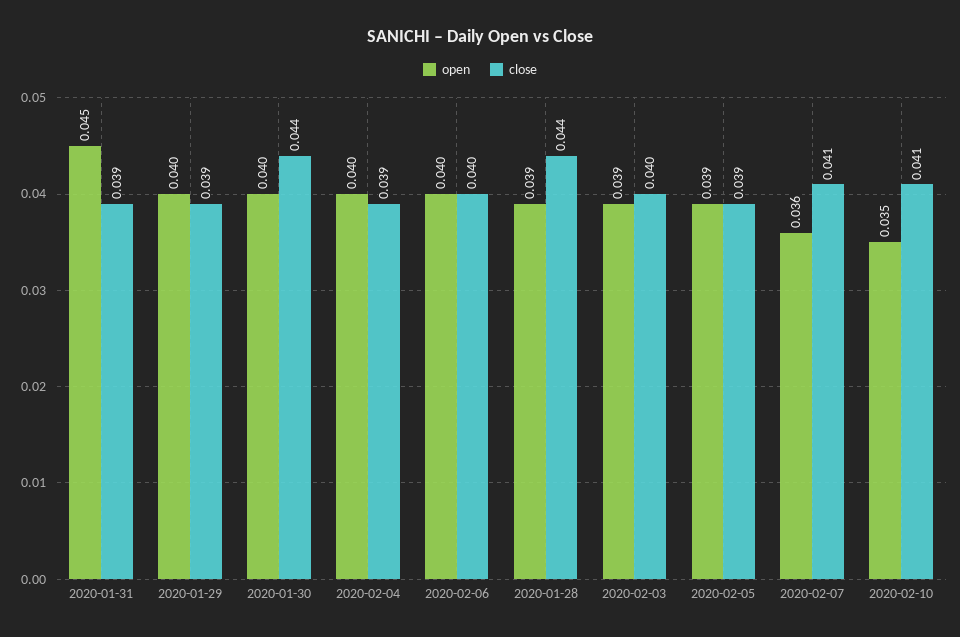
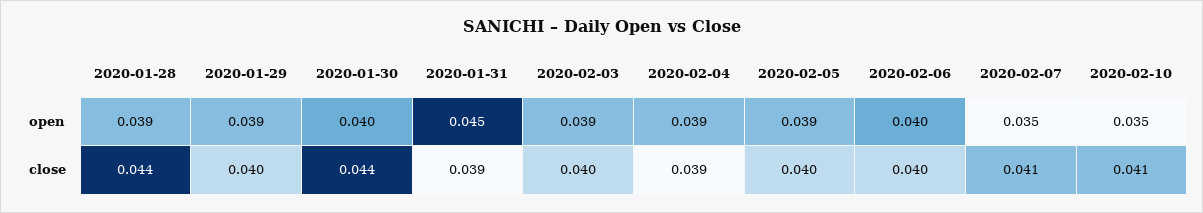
  {
    "open": {
      "2020-01-31": 0.045,
-     "2020-01-29": 0.04,
+     "2020-01-29": 0.039,
      "2020-01-30": 0.04,
-     "2020-02-04": 0.04,
+     "2020-02-04": 0.039,
      "2020-02-06": 0.04,
      "2020-01-28": 0.039,
      "2020-02-03": 0.039,
      "2020-02-05": 0.039,
-     "2020-02-07": 0.036,
+     "2020-02-07": 0.035,
      "2020-02-10": 0.035
    },
    "close": {
      "2020-01-31": 0.039,
-     "2020-01-29": 0.039,
+     "2020-01-29": 0.04,
      "2020-01-30": 0.044,
      "2020-02-04": 0.039,
      "2020-02-06": 0.04,
      "2020-01-28": 0.044,
      "2020-02-03": 0.04,
-     "2020-02-05": 0.039,
+     "2020-02-05": 0.04,
      "2020-02-07": 0.041,
      "2020-02-10": 0.041
    }
  }

